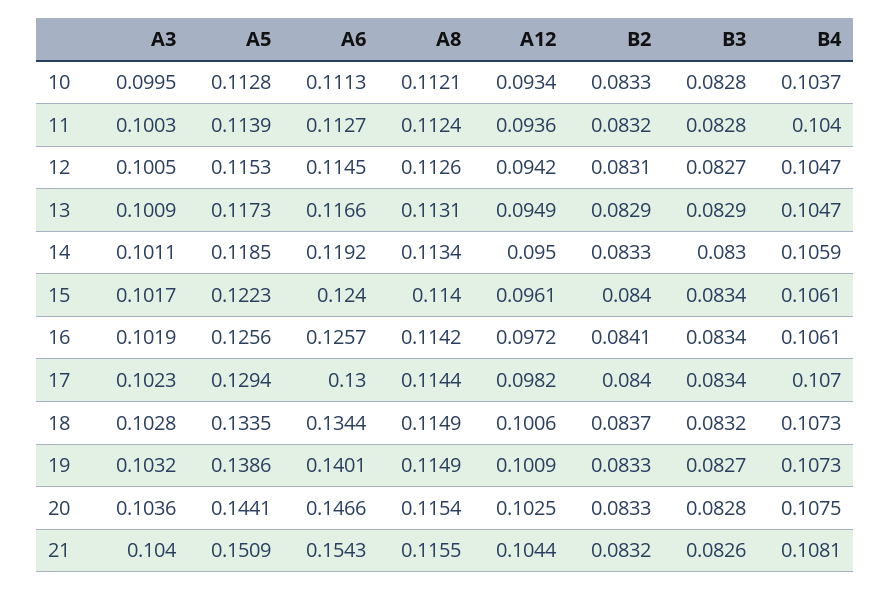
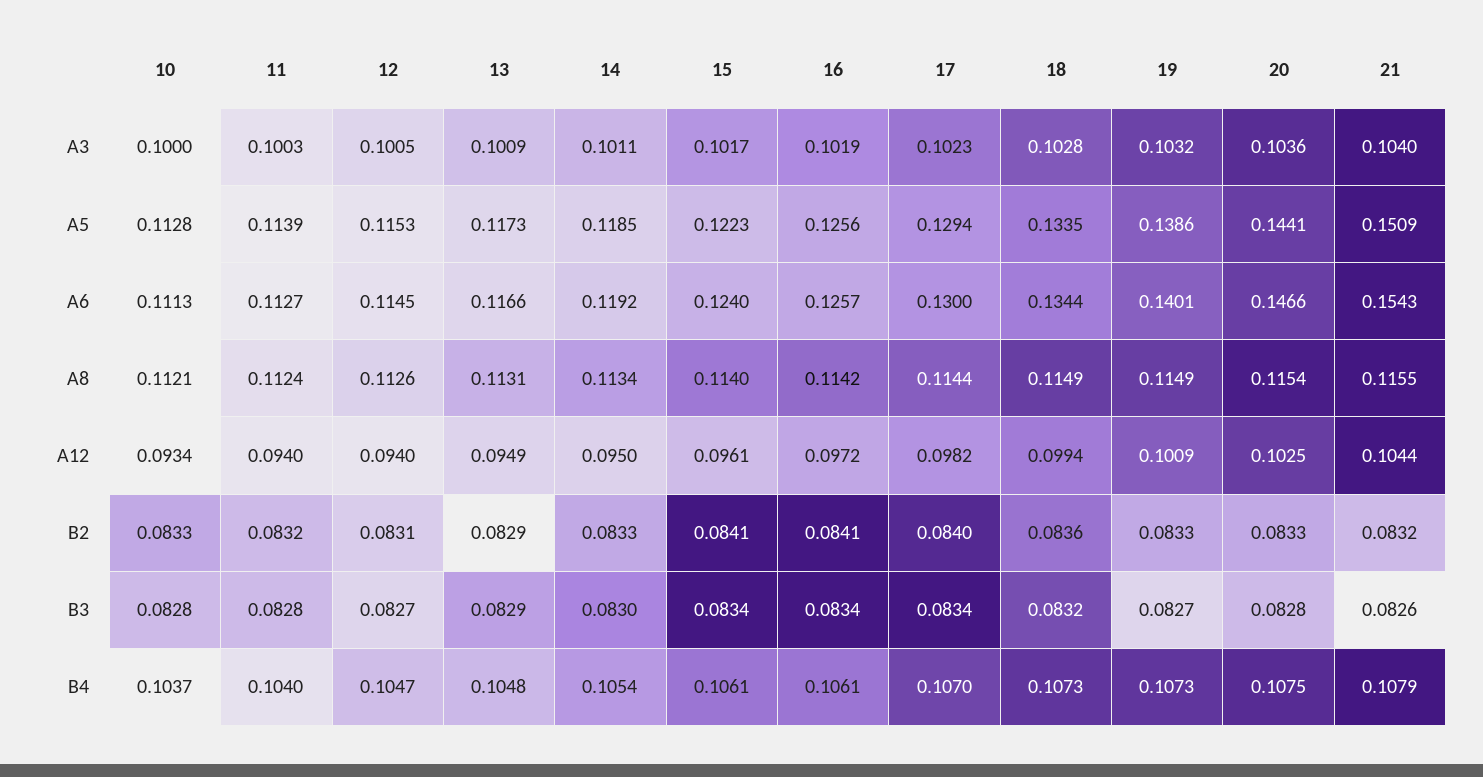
  {
    "A3": {
-     "10": 0.0995,
+     "10": 0.1,
      "11": 0.1003,
      "12": 0.1005,
      "13": 0.1009,
      "14": 0.1011,
      "15": 0.1017,
      "16": 0.1019,
      "17": 0.1023,
      "18": 0.1028,
      "19": 0.1032,
      "20": 0.1036,
      "21": 0.104
    },
    "A5": {
      "10": 0.1128,
      "11": 0.1139,
      "12": 0.1153,
      "13": 0.1173,
      "14": 0.1185,
      "15": 0.1223,
      "16": 0.1256,
      "17": 0.1294,
      "18": 0.1335,
      "19": 0.1386,
      "20": 0.1441,
      "21": 0.1509
    },
    "A6": {
      "10": 0.1113,
      "11": 0.1127,
      "12": 0.1145,
      "13": 0.1166,
      "14": 0.1192,
      "15": 0.124,
      "16": 0.1257,
      "17": 0.13,
      "18": 0.1344,
      "19": 0.1401,
      "20": 0.1466,
      "21": 0.1543
    },
    "A8": {
      "10": 0.1121,
      "11": 0.1124,
      "12": 0.1126,
      "13": 0.1131,
      "14": 0.1134,
      "15": 0.114,
      "16": 0.1142,
      "17": 0.1144,
      "18": 0.1149,
      "19": 0.1149,
      "20": 0.1154,
      "21": 0.1155
    },
    "A12": {
      "10": 0.0934,
-     "11": 0.0936,
+     "11": 0.094,
-     "12": 0.0942,
+     "12": 0.094,
      "13": 0.0949,
      "14": 0.095,
      "15": 0.0961,
      "16": 0.0972,
      "17": 0.0982,
-     "18": 0.1006,
+     "18": 0.0994,
      "19": 0.1009,
      "20": 0.1025,
      "21": 0.1044
    },
    "B2": {
      "10": 0.0833,
      "11": 0.0832,
      "12": 0.0831,
      "13": 0.0829,
      "14": 0.0833,
-     "15": 0.084,
+     "15": 0.0841,
      "16": 0.0841,
      "17": 0.084,
-     "18": 0.0837,
+     "18": 0.0836,
      "19": 0.0833,
      "20": 0.0833,
      "21": 0.0832
    },
    "B3": {
      "10": 0.0828,
      "11": 0.0828,
      "12": 0.0827,
      "13": 0.0829,
      "14": 0.083,
      "15": 0.0834,
      "16": 0.0834,
      "17": 0.0834,
      "18": 0.0832,
      "19": 0.0827,
      "20": 0.0828,
      "21": 0.0826
    },
    "B4": {
      "10": 0.1037,
      "11": 0.104,
      "12": 0.1047,
-     "13": 0.1047,
+     "13": 0.1048,
-     "14": 0.1059,
+     "14": 0.1054,
      "15": 0.1061,
      "16": 0.1061,
      "17": 0.107,
      "18": 0.1073,
      "19": 0.1073,
      "20": 0.1075,
-     "21": 0.1081
+     "21": 0.1079
    }
  }

